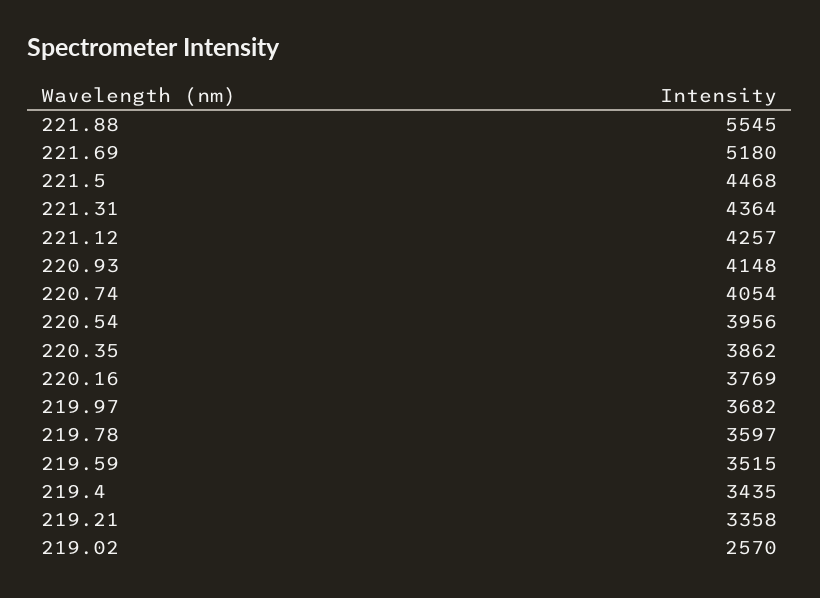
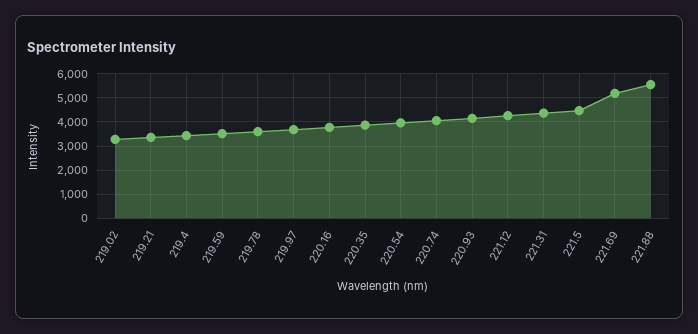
  {
    "221.88": 5545,
    "221.69": 5180,
    "221.5": 4468,
    "221.31": 4364,
    "221.12": 4257,
    "220.93": 4148,
    "220.74": 4054,
    "220.54": 3956,
    "220.35": 3862,
    "220.16": 3769,
    "219.97": 3682,
    "219.78": 3597,
    "219.59": 3515,
    "219.4": 3435,
    "219.21": 3358,
-   "219.02": 2570
+   "219.02": 3250
  }

